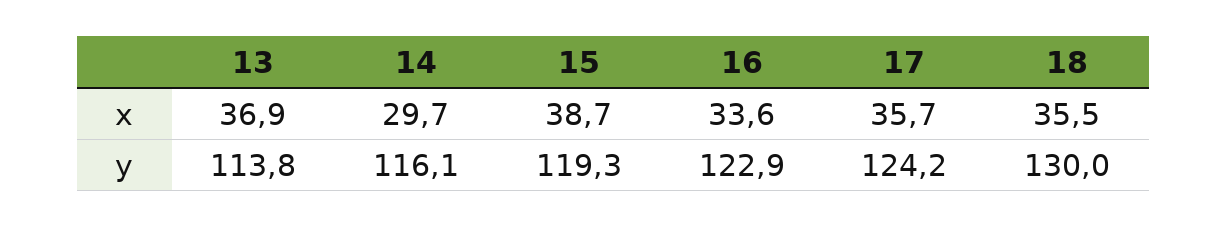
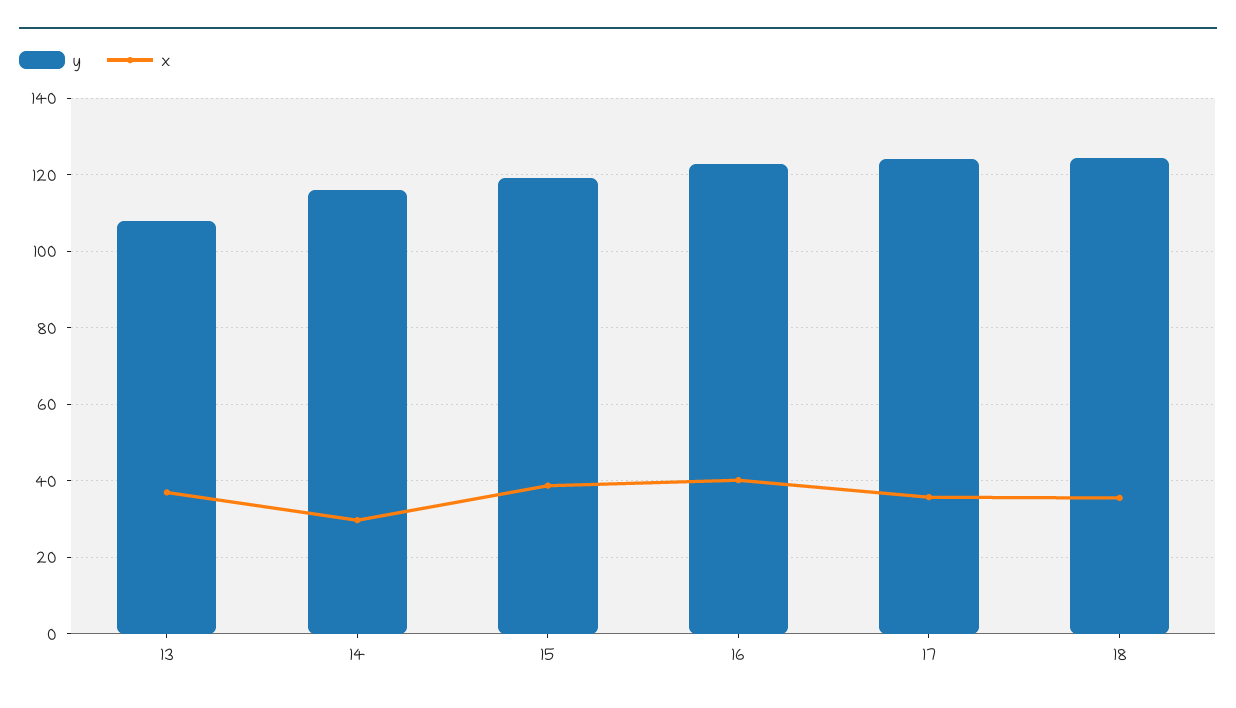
  {
    "x": {
      "13": 36.9,
      "14": 29.7,
      "15": 38.7,
-     "16": 33.6,
+     "16": 40,
      "17": 35.7,
      "18": 35.5
    },
    "y": {
-     "13": 113.8,
+     "13": 108,
      "14": 116.1,
      "15": 119.3,
      "16": 122.9,
      "17": 124.2,
-     "18": 130
+     "18": 124
    }
  }

